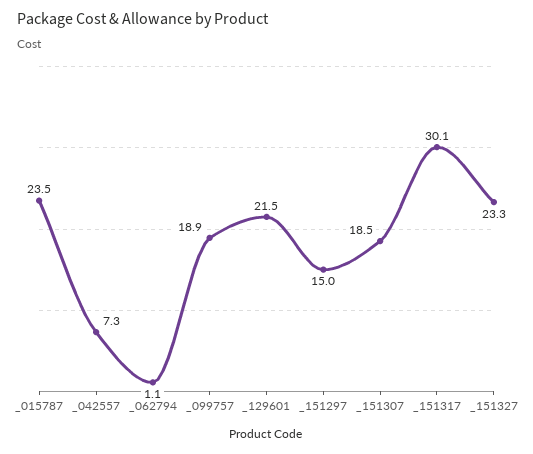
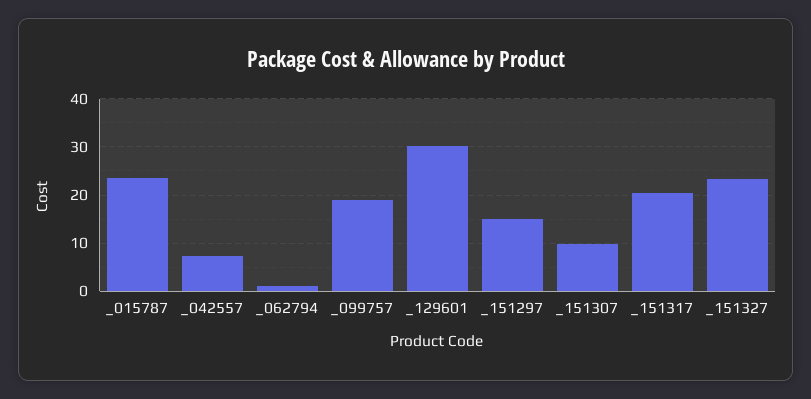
  {
    "_015787": 23.5,
    "_042557": 7.3,
    "_062794": 1.1,
    "_099757": 18.9,
-   "_129601": 21.5,
+   "_129601": 30,
    "_151297": 15,
-   "_151307": 18.5,
+   "_151307": 10,
-   "_151317": 30.1,
+   "_151317": 20,
    "_151327": 23.3
  }

